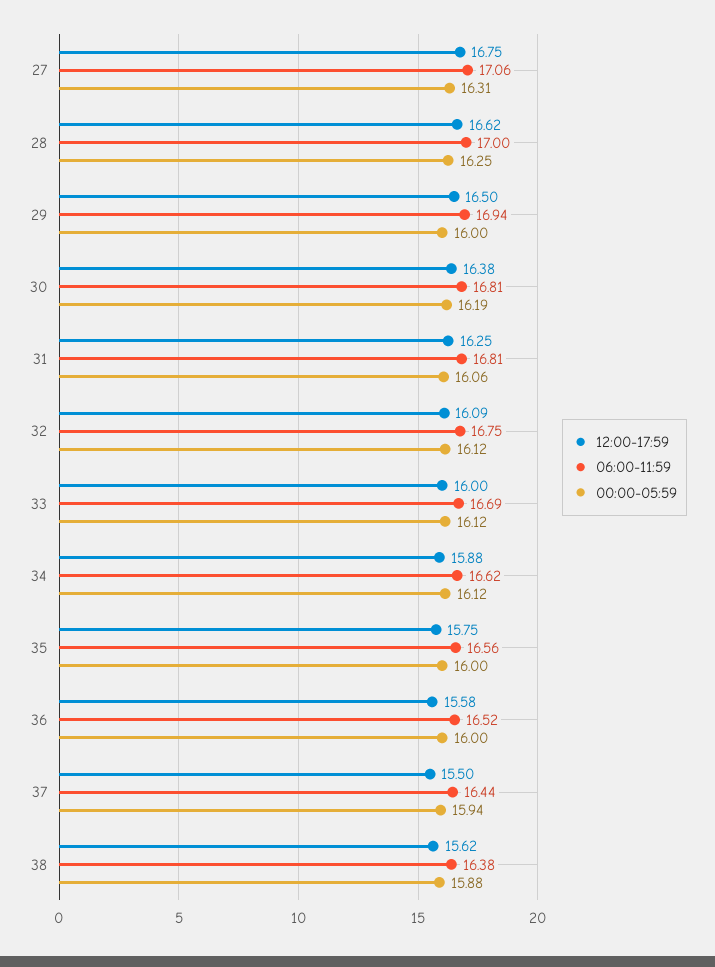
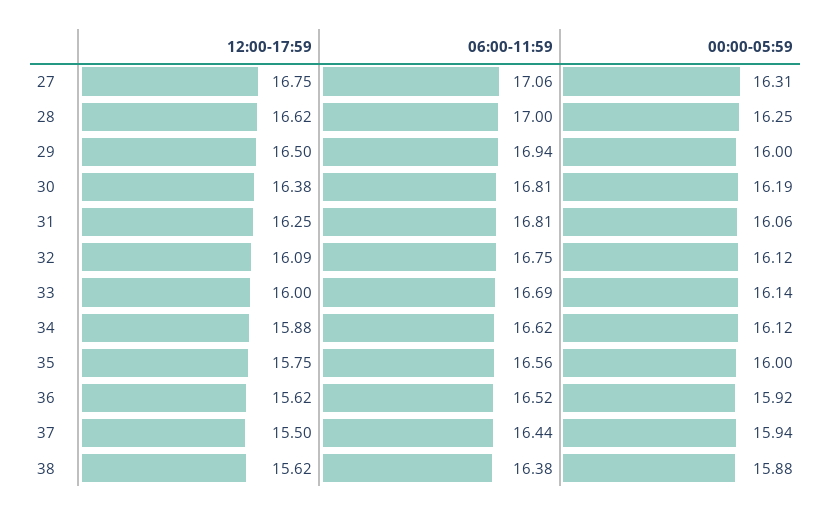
  {
    "12:00-17:59": {
      "27": 16.75,
      "28": 16.62,
      "29": 16.5,
      "30": 16.38,
      "31": 16.25,
      "32": 16.09,
      "33": 16,
      "34": 15.88,
      "35": 15.75,
-     "36": 15.58,
+     "36": 15.62,
      "37": 15.5,
      "38": 15.62
    },
    "06:00-11:59": {
      "27": 17.06,
      "28": 17,
      "29": 16.94,
      "30": 16.81,
      "31": 16.81,
      "32": 16.75,
      "33": 16.69,
      "34": 16.62,
      "35": 16.56,
      "36": 16.52,
      "37": 16.44,
      "38": 16.38
    },
    "00:00-05:59": {
      "27": 16.31,
      "28": 16.25,
      "29": 16,
      "30": 16.19,
      "31": 16.06,
      "32": 16.12,
-     "33": 16.12,
+     "33": 16.14,
      "34": 16.12,
      "35": 16,
-     "36": 16,
+     "36": 15.92,
      "37": 15.94,
      "38": 15.88
    }
  }

